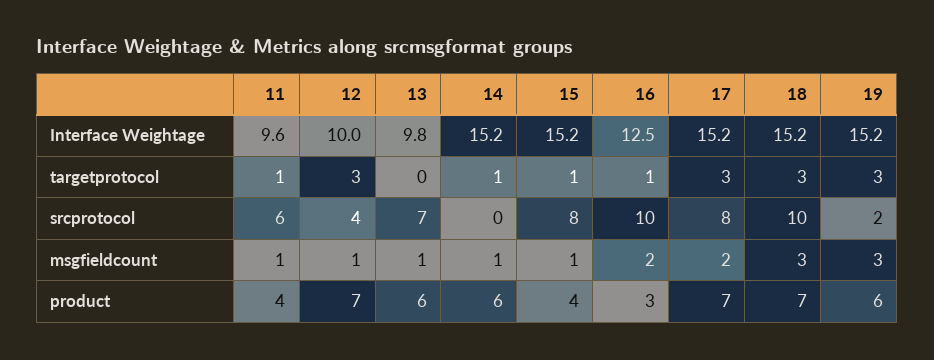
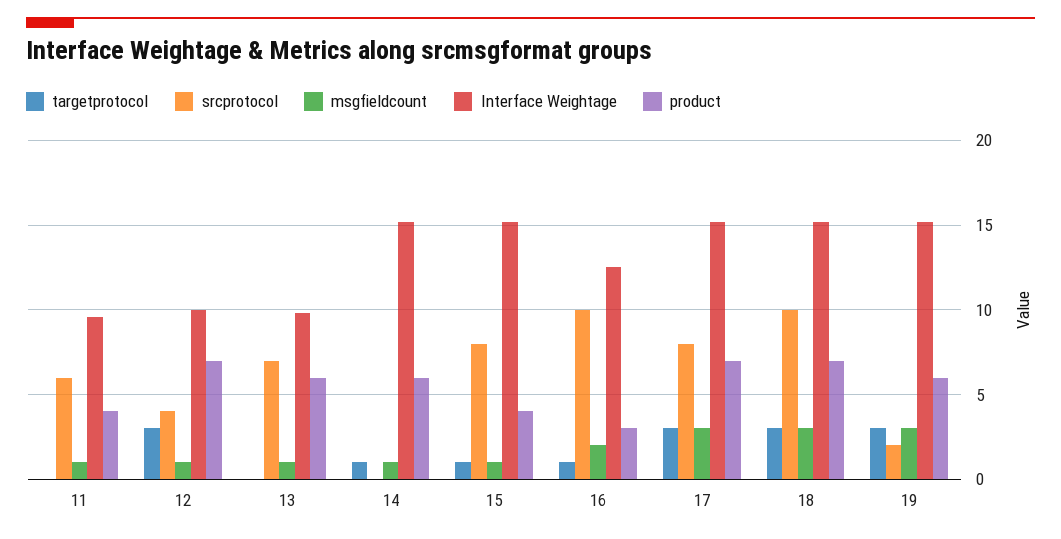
  {
    "Interface Weightage": {
      "11": 9.6,
      "12": 10,
      "13": 9.8,
      "14": 15.2,
      "15": 15.2,
      "16": 12.5,
      "17": 15.2,
      "18": 15.2,
      "19": 15.2
    },
    "targetprotocol": {
-     "11": 1,
+     "11": 0,
      "12": 3,
      "13": 0,
      "14": 1,
      "15": 1,
      "16": 1,
      "17": 3,
      "18": 3,
      "19": 3
    },
    "srcprotocol": {
      "11": 6,
      "12": 4,
      "13": 7,
      "14": 0,
      "15": 8,
      "16": 10,
      "17": 8,
      "18": 10,
      "19": 2
    },
    "msgfieldcount": {
      "11": 1,
      "12": 1,
      "13": 1,
      "14": 1,
      "15": 1,
      "16": 2,
-     "17": 2,
+     "17": 3,
      "18": 3,
      "19": 3
    },
    "product": {
      "11": 4,
      "12": 7,
      "13": 6,
      "14": 6,
      "15": 4,
      "16": 3,
      "17": 7,
      "18": 7,
      "19": 6
    }
  }

